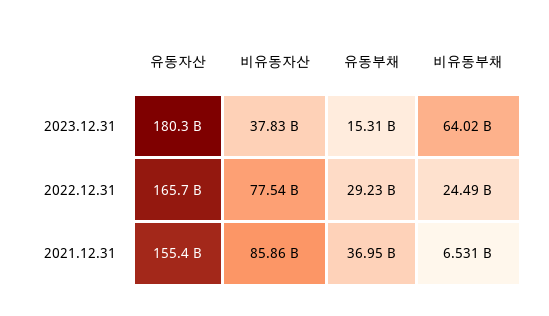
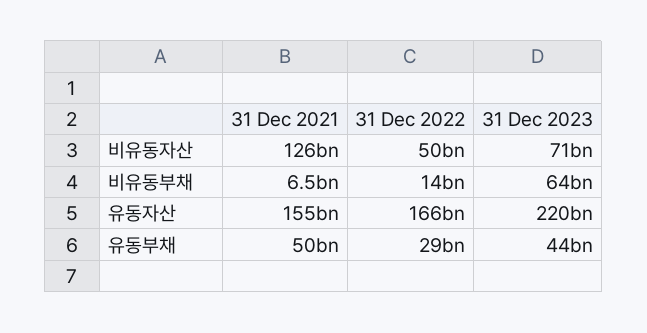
  {
    "유동자산": {
-     "2023.12.31": 180300000000,
+     "2023.12.31": 220000000000,
      "2022.12.31": 165700000000,
      "2021.12.31": 155400000000
    },
    "비유동자산": {
-     "2023.12.31": 37830000000,
+     "2023.12.31": 71000000000,
-     "2022.12.31": 77540000000,
+     "2022.12.31": 50000000000,
-     "2021.12.31": 85860000000
+     "2021.12.31": 126000000000
    },
    "유동부채": {
-     "2023.12.31": 15310000000,
+     "2023.12.31": 44000000000,
      "2022.12.31": 29230000000,
-     "2021.12.31": 36950000000
+     "2021.12.31": 50000000000
    },
    "비유동부채": {
      "2023.12.31": 64020000000,
-     "2022.12.31": 24490000000,
+     "2022.12.31": 14000000000,
      "2021.12.31": 6531000000
    }
  }

